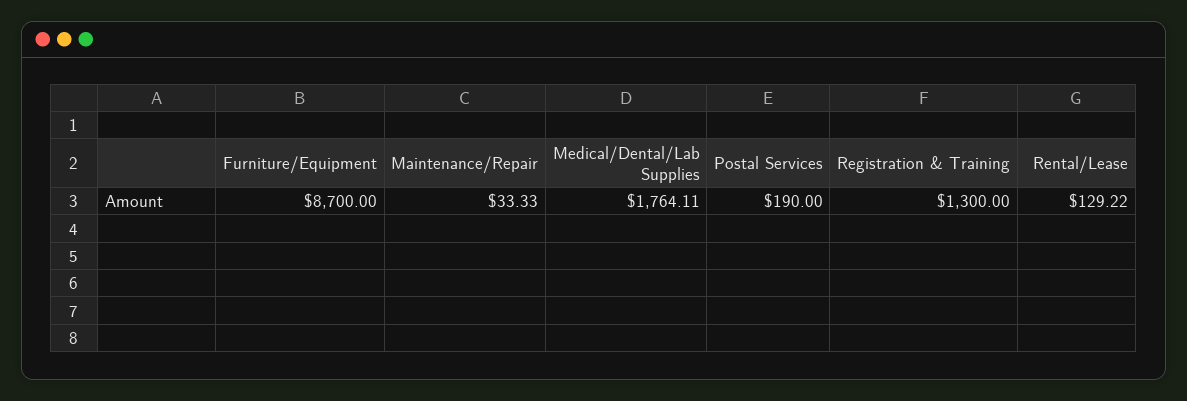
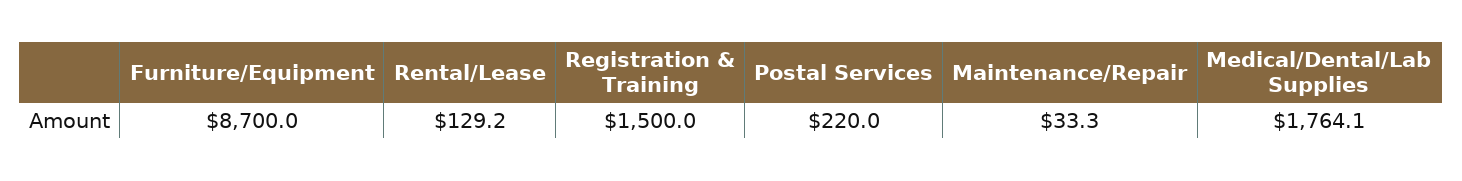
  {
    "Furniture/Equipment": 8700,
    "Maintenance/Repair": 33.33,
    "Medical/Dental/Lab Supplies": 1764.11,
-   "Postal Services": 190,
+   "Postal Services": 220,
-   "Registration & Training": 1300,
+   "Registration & Training": 1500,
    "Rental/Lease": 129.22
  }

